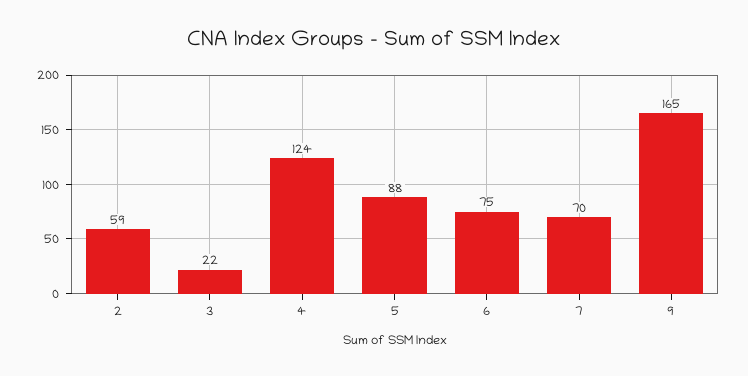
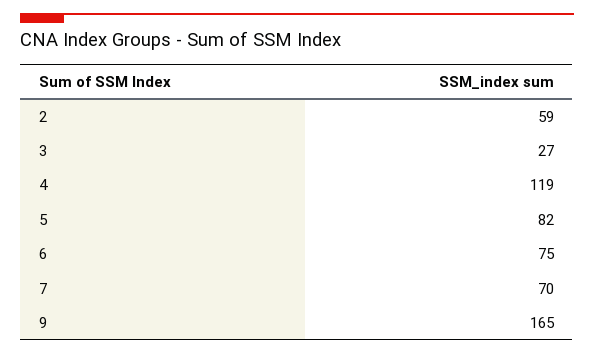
  {
    "2": 59,
-   "3": 22,
+   "3": 27,
-   "4": 124,
+   "4": 119,
-   "5": 88,
+   "5": 82,
    "6": 75,
    "7": 70,
    "9": 165
  }

